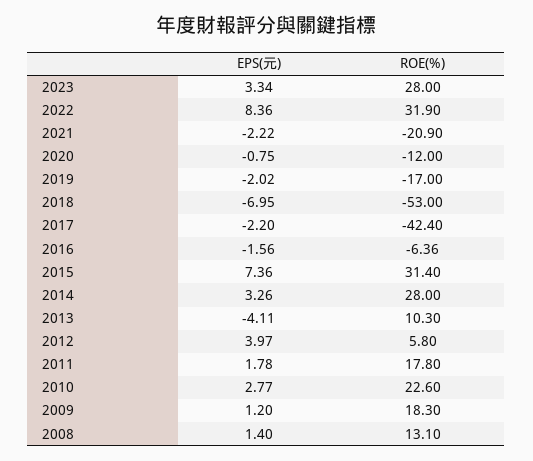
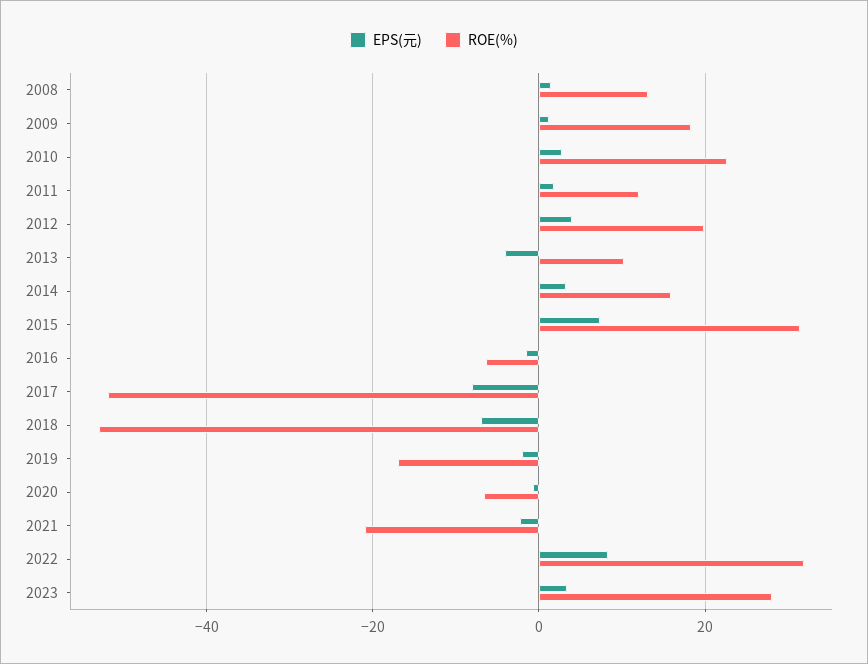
  {
    "EPS(元)": {
      "2023": 3.34,
      "2022": 8.36,
      "2021": -2.22,
      "2020": -0.75,
      "2019": -2.02,
      "2018": -6.95,
-     "2017": -2.2,
+     "2017": -8,
      "2016": -1.56,
      "2015": 7.36,
      "2014": 3.26,
      "2013": -4.11,
      "2012": 3.97,
      "2011": 1.78,
      "2010": 2.77,
      "2009": 1.2,
      "2008": 1.4
    },
    "ROE(%)": {
      "2023": 28,
      "2022": 31.9,
      "2021": -20.9,
-     "2020": -12,
+     "2020": -6,
      "2019": -17,
      "2018": -53,
-     "2017": -42.4,
+     "2017": -52,
      "2016": -6.36,
      "2015": 31.4,
-     "2014": 28,
+     "2014": 16,
      "2013": 10.3,
-     "2012": 5.8,
+     "2012": 20,
-     "2011": 17.8,
+     "2011": 12,
      "2010": 22.6,
      "2009": 18.3,
      "2008": 13.1
    }
  }

